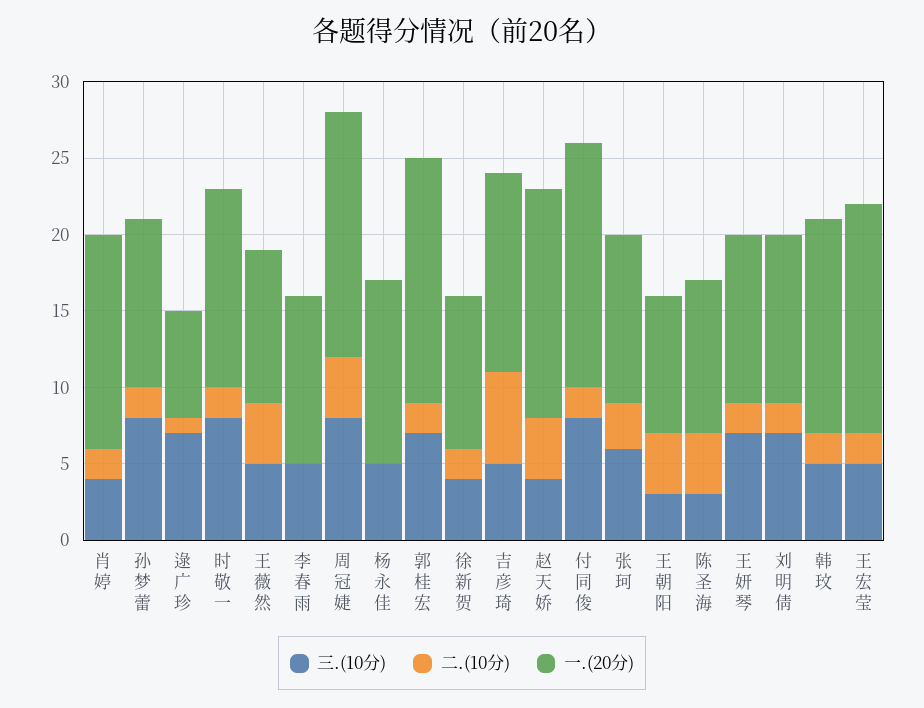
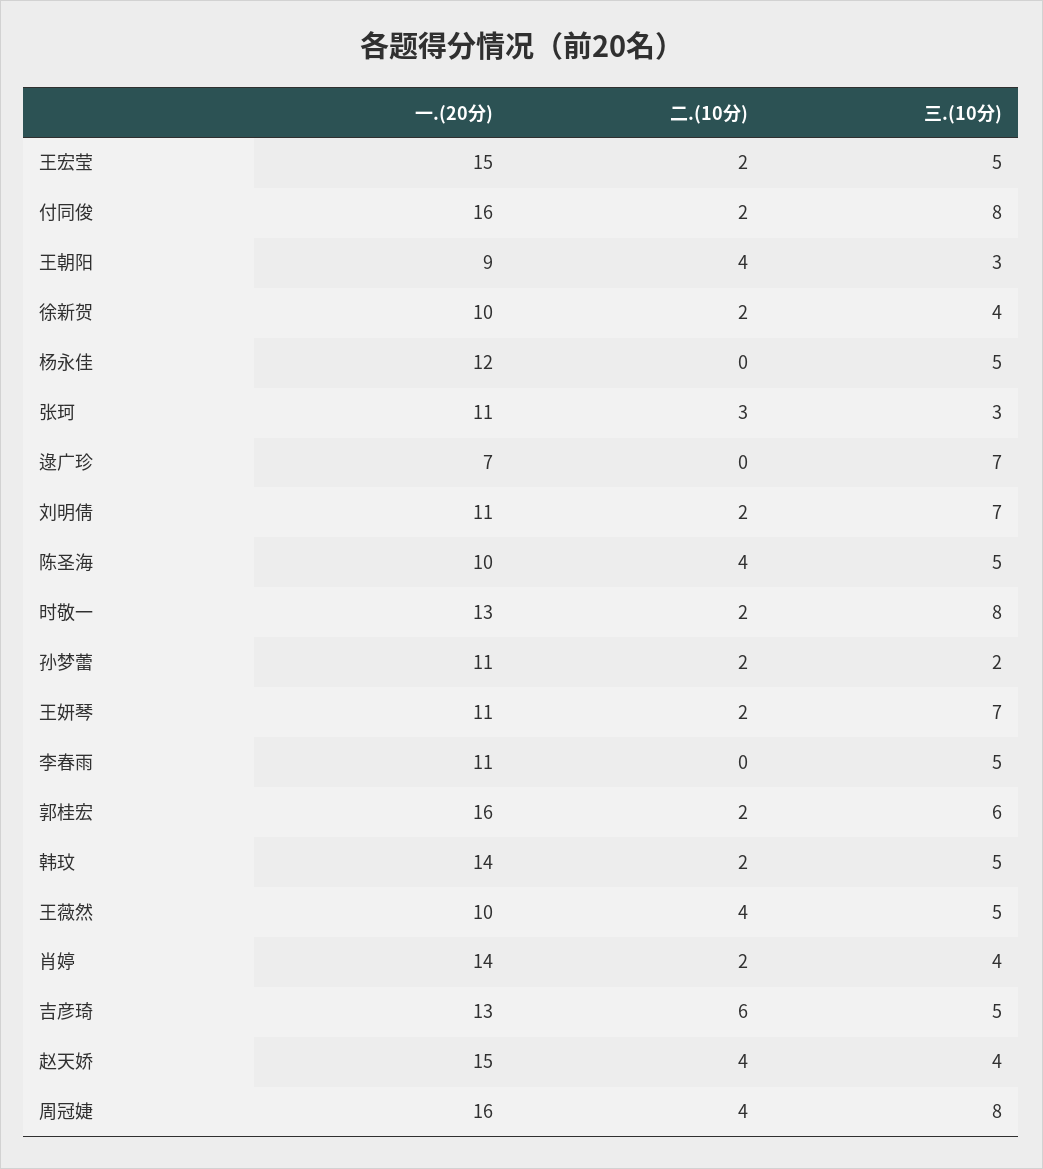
  {
    "三.(10分)": {
      "肖婷": 4,
-     "孙梦蕾": 8,
+     "孙梦蕾": 2,
      "逯广珍": 7,
      "时敬一": 8,
      "王薇然": 5,
      "李春雨": 5,
      "周冠婕": 8,
      "杨永佳": 5,
-     "郭桂宏": 7,
+     "郭桂宏": 6,
      "徐新贺": 4,
      "吉彦琦": 5,
      "赵天娇": 4,
      "付同俊": 8,
-     "张珂": 6,
+     "张珂": 3,
      "王朝阳": 3,
-     "陈圣海": 3,
+     "陈圣海": 5,
      "王妍琴": 7,
      "刘明倩": 7,
      "韩玟": 5,
      "王宏莹": 5
    },
    "二.(10分)": {
      "肖婷": 2,
      "孙梦蕾": 2,
-     "逯广珍": 1,
+     "逯广珍": 0,
      "时敬一": 2,
      "王薇然": 4,
      "李春雨": 0,
      "周冠婕": 4,
      "杨永佳": 0,
      "郭桂宏": 2,
      "徐新贺": 2,
      "吉彦琦": 6,
      "赵天娇": 4,
      "付同俊": 2,
      "张珂": 3,
      "王朝阳": 4,
      "陈圣海": 4,
      "王妍琴": 2,
      "刘明倩": 2,
      "韩玟": 2,
      "王宏莹": 2
    },
    "一.(20分)": {
      "肖婷": 14,
      "孙梦蕾": 11,
      "逯广珍": 7,
      "时敬一": 13,
      "王薇然": 10,
      "李春雨": 11,
      "周冠婕": 16,
      "杨永佳": 12,
      "郭桂宏": 16,
      "徐新贺": 10,
      "吉彦琦": 13,
      "赵天娇": 15,
      "付同俊": 16,
      "张珂": 11,
      "王朝阳": 9,
      "陈圣海": 10,
      "王妍琴": 11,
      "刘明倩": 11,
      "韩玟": 14,
      "王宏莹": 15
    }
  }

